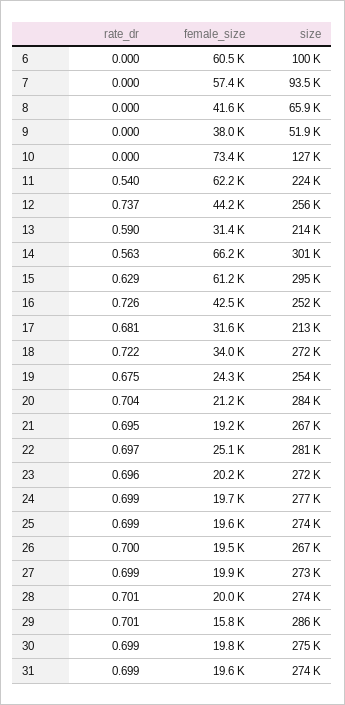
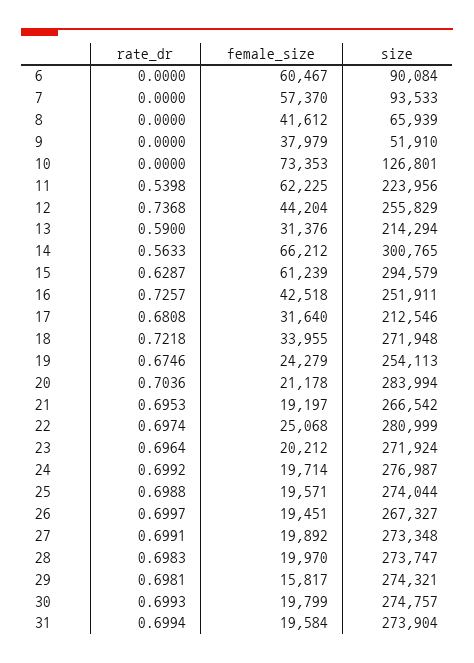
  {
    "rate_dr": {
      "6": 0,
      "7": 0,
      "8": 0,
      "9": 0,
      "10": 0,
      "11": 0.5398,
      "12": 0.7368,
      "13": 0.59,
      "14": 0.5633,
      "15": 0.6287,
      "16": 0.7257,
      "17": 0.6808,
      "18": 0.7218,
      "19": 0.6746,
      "20": 0.7036,
      "21": 0.6953,
      "22": 0.6974,
      "23": 0.6964,
      "24": 0.6992,
      "25": 0.6988,
      "26": 0.6997,
      "27": 0.6991,
-     "28": 0.701,
+     "28": 0.6983,
-     "29": 0.701,
+     "29": 0.6981,
      "30": 0.6993,
      "31": 0.6994
    },
    "female_size": {
      "6": 60467,
      "7": 57370,
      "8": 41612,
      "9": 37979,
      "10": 73353,
      "11": 62225,
      "12": 44204,
      "13": 31376,
      "14": 66212,
      "15": 61239,
      "16": 42518,
      "17": 31640,
      "18": 33955,
      "19": 24279,
      "20": 21178,
      "21": 19197,
      "22": 25068,
      "23": 20212,
      "24": 19714,
      "25": 19571,
      "26": 19451,
      "27": 19892,
      "28": 19970,
      "29": 15817,
      "30": 19799,
      "31": 19584
    },
    "size": {
-     "6": 100000,
+     "6": 90084,
      "7": 93533,
      "8": 65939,
      "9": 51910,
      "10": 126801,
      "11": 223956,
      "12": 255829,
      "13": 214294,
      "14": 300765,
      "15": 294579,
      "16": 251911,
      "17": 212546,
      "18": 271948,
      "19": 254113,
      "20": 283994,
      "21": 266542,
      "22": 280999,
      "23": 271924,
      "24": 276987,
      "25": 274044,
      "26": 267327,
      "27": 273348,
      "28": 273747,
-     "29": 286000,
+     "29": 274321,
      "30": 274757,
      "31": 273904
    }
  }

